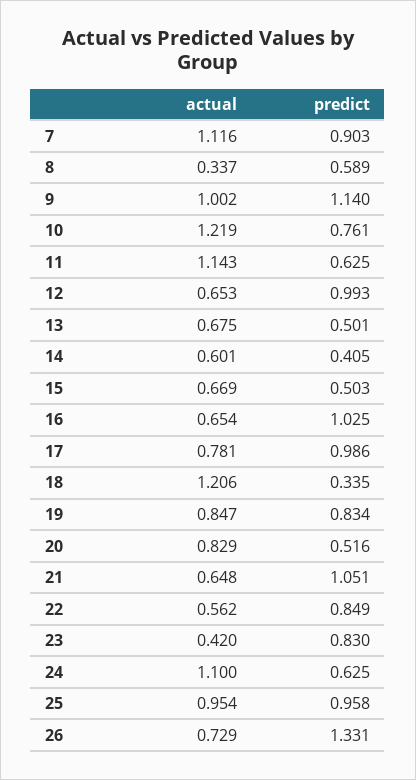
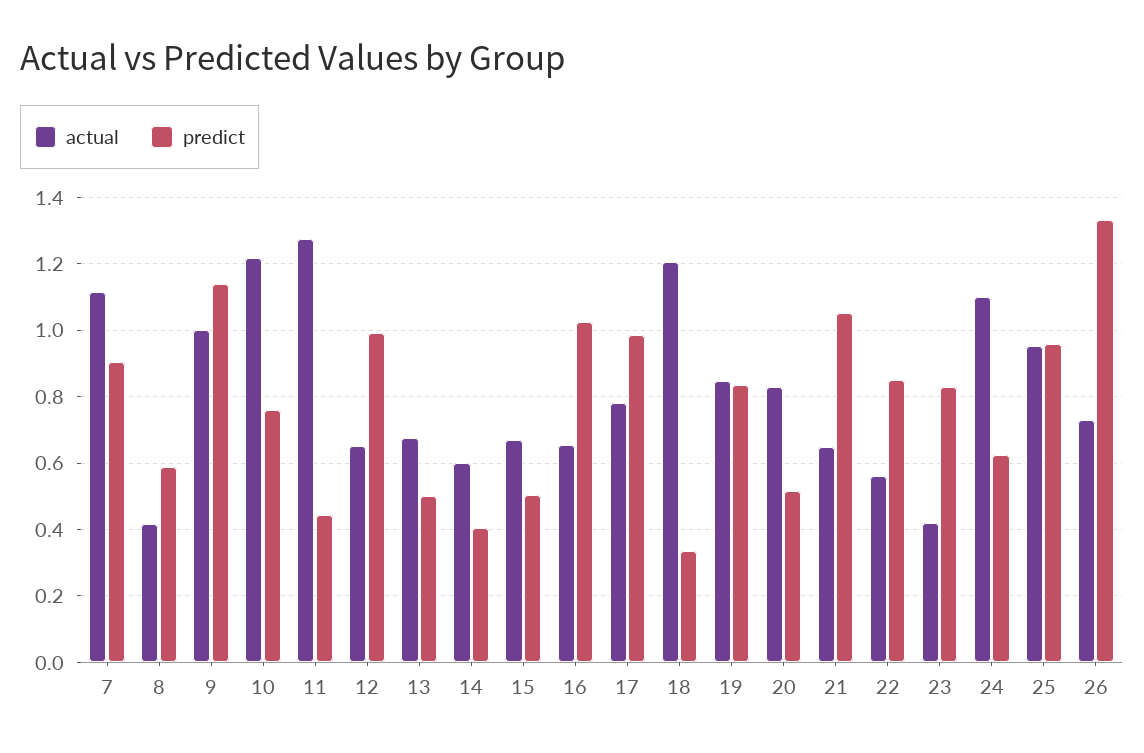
  {
    "actual": {
      "7": 1.116,
-     "8": 0.337,
+     "8": 0.42,
      "9": 1.002,
      "10": 1.219,
-     "11": 1.143,
+     "11": 1.28,
      "12": 0.653,
      "13": 0.675,
      "14": 0.601,
      "15": 0.669,
      "16": 0.654,
      "17": 0.781,
      "18": 1.206,
      "19": 0.847,
      "20": 0.829,
      "21": 0.648,
      "22": 0.562,
      "23": 0.42,
      "24": 1.1,
      "25": 0.954,
      "26": 0.729
    },
    "predict": {
      "7": 0.903,
      "8": 0.589,
      "9": 1.14,
      "10": 0.761,
-     "11": 0.625,
+     "11": 0.44,
      "12": 0.993,
      "13": 0.501,
      "14": 0.405,
      "15": 0.503,
      "16": 1.025,
      "17": 0.986,
      "18": 0.335,
      "19": 0.834,
      "20": 0.516,
      "21": 1.051,
      "22": 0.849,
      "23": 0.83,
      "24": 0.625,
      "25": 0.958,
      "26": 1.331
    }
  }

